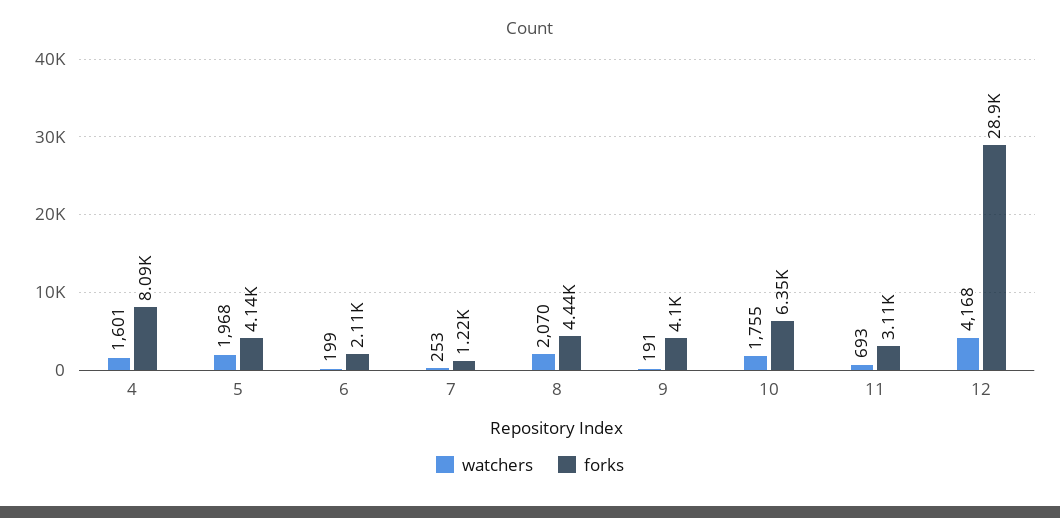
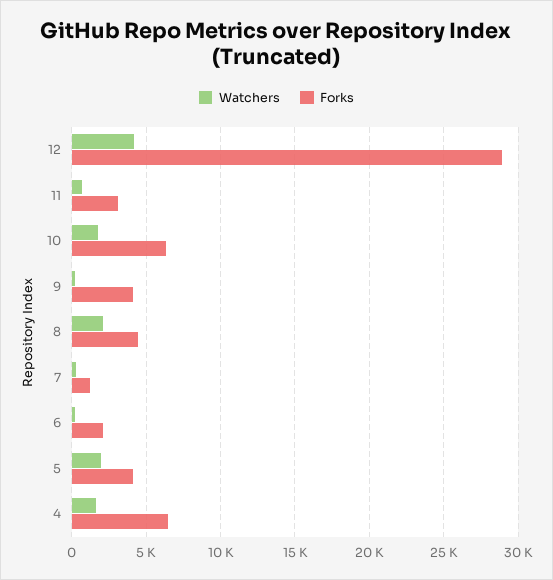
  {
    "watchers": {
      "4": 1601,
      "5": 1968,
      "6": 199,
      "7": 253,
      "8": 2070,
      "9": 191,
      "10": 1755,
      "11": 693,
      "12": 4168
    },
    "forks": {
-     "4": 8090,
+     "4": 6500,
      "5": 4140,
      "6": 2110,
      "7": 1220,
      "8": 4440,
      "9": 4100,
      "10": 6350,
      "11": 3110,
      "12": 28900
    }
  }

